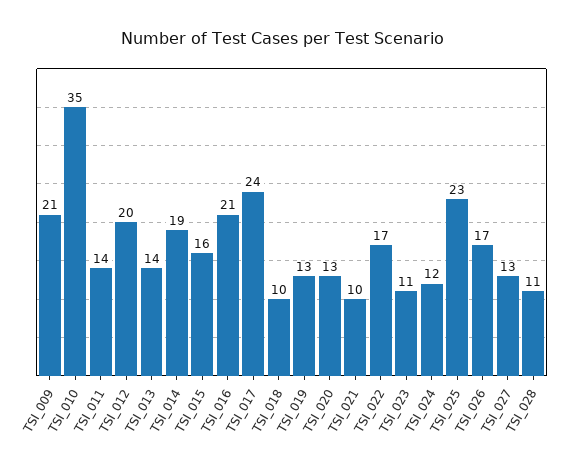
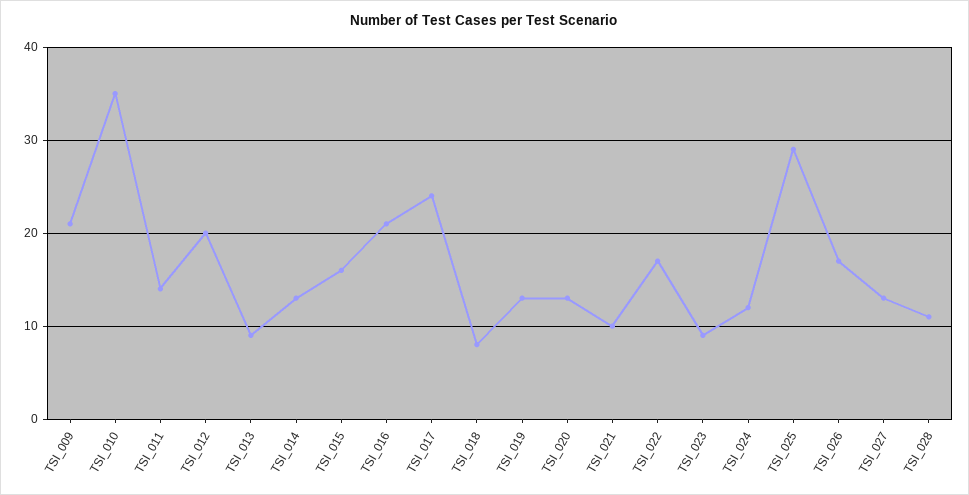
  {
    "TSI_009": 21,
    "TSI_010": 35,
    "TSI_011": 14,
    "TSI_012": 20,
-   "TSI_013": 14,
+   "TSI_013": 9,
-   "TSI_014": 19,
+   "TSI_014": 13,
    "TSI_015": 16,
    "TSI_016": 21,
    "TSI_017": 24,
-   "TSI_018": 10,
+   "TSI_018": 8,
    "TSI_019": 13,
    "TSI_020": 13,
    "TSI_021": 10,
    "TSI_022": 17,
-   "TSI_023": 11,
+   "TSI_023": 9,
    "TSI_024": 12,
-   "TSI_025": 23,
+   "TSI_025": 29,
    "TSI_026": 17,
    "TSI_027": 13,
    "TSI_028": 11
  }

